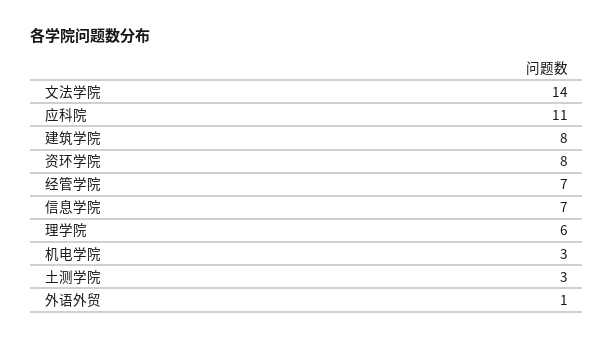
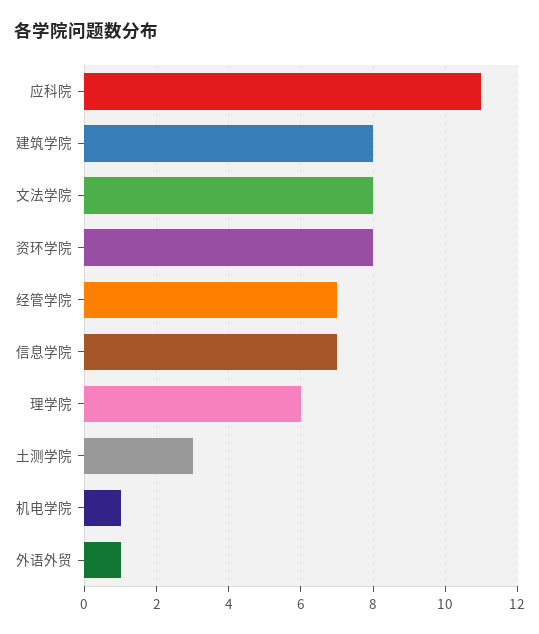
  {
-   "文法学院": 14,
+   "文法学院": 8,
    "应科院": 11,
    "建筑学院": 8,
    "资环学院": 8,
    "经管学院": 7,
    "信息学院": 7,
    "理学院": 6,
-   "机电学院": 3,
+   "机电学院": 1,
    "土测学院": 3,
    "外语外贸": 1
  }

